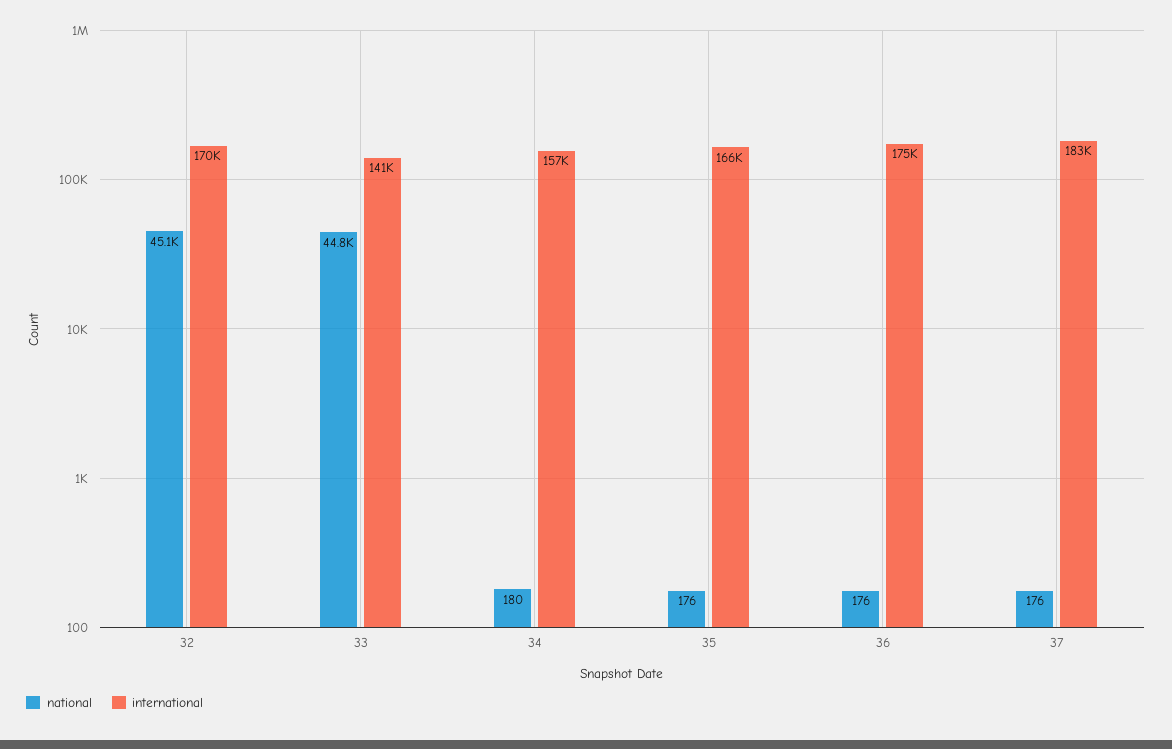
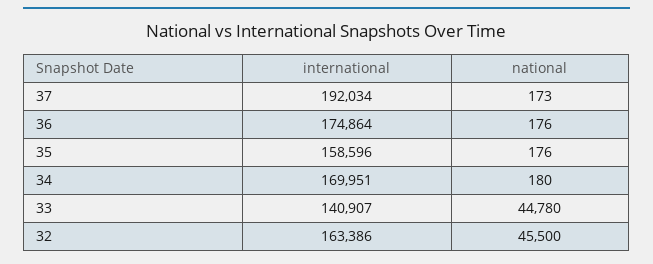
  {
    "national": {
-     "32": 45100,
+     "32": 45500,
      "33": 44780,
      "34": 180,
      "35": 176,
      "36": 176,
-     "37": 176
+     "37": 173
    },
    "international": {
-     "32": 170000,
+     "32": 163386,
      "33": 140907,
-     "34": 157000,
+     "34": 169951,
-     "35": 166000,
+     "35": 158596,
      "36": 174864,
-     "37": 183000
+     "37": 192034
    }
  }

